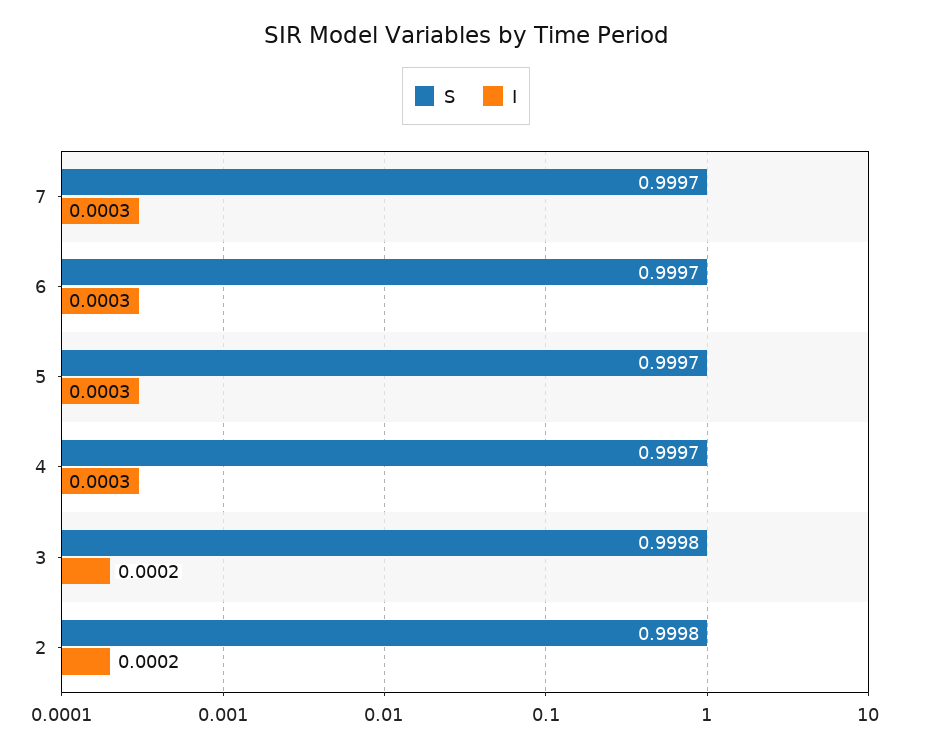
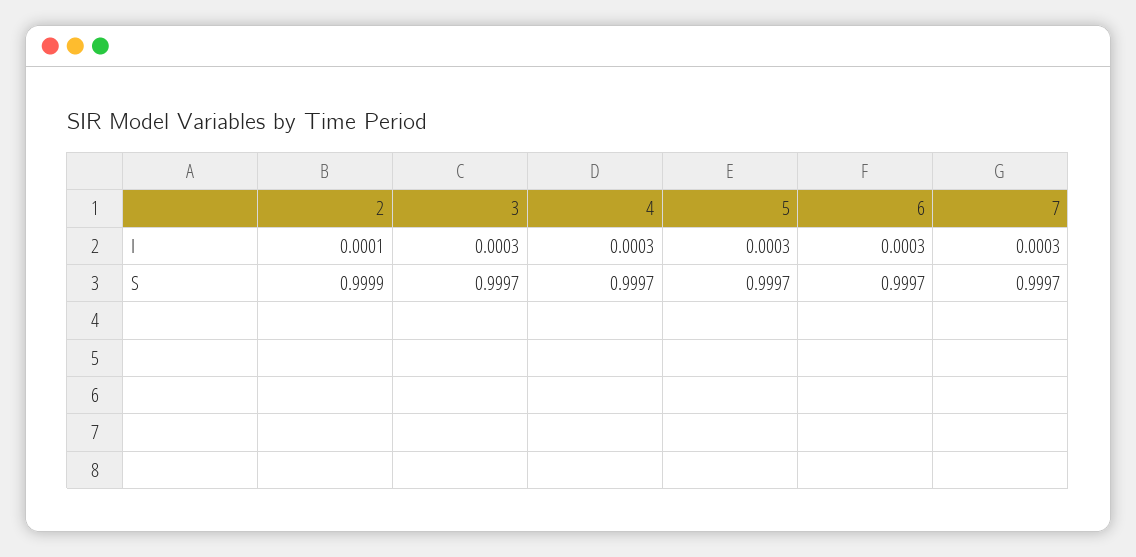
  {
    "S": {
      "7": 0.9997,
      "6": 0.9997,
      "5": 0.9997,
      "4": 0.9997,
-     "3": 0.9998,
+     "3": 0.9997,
-     "2": 0.9998
+     "2": 0.9999
    },
    "I": {
      "7": 0.0003,
      "6": 0.0003,
      "5": 0.0003,
      "4": 0.0003,
-     "3": 0.0002,
+     "3": 0.0003,
-     "2": 0.0002
+     "2": 0.0001
    }
  }

